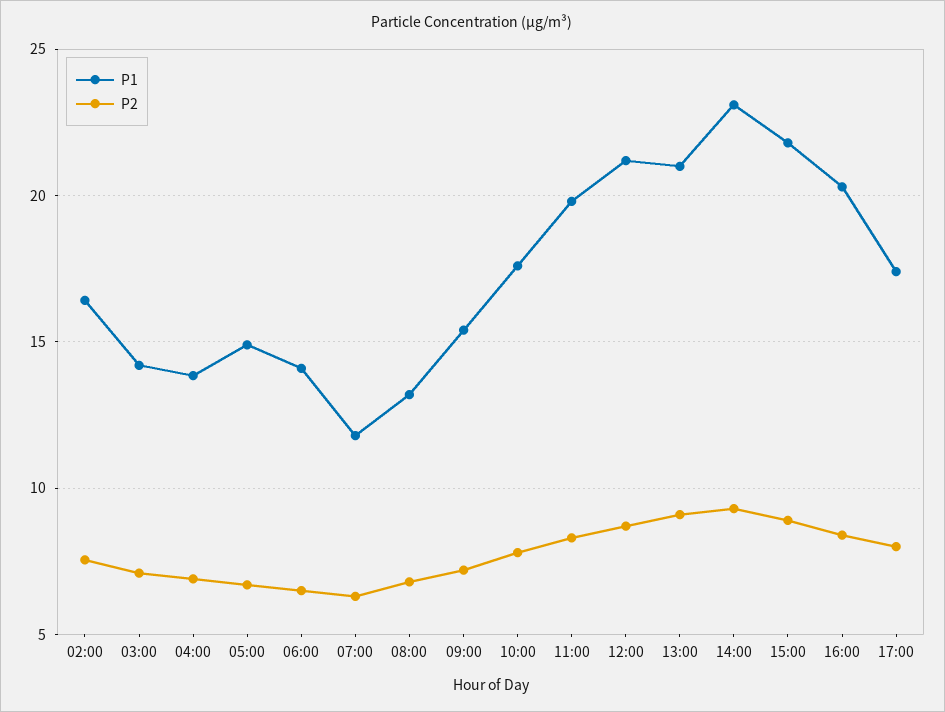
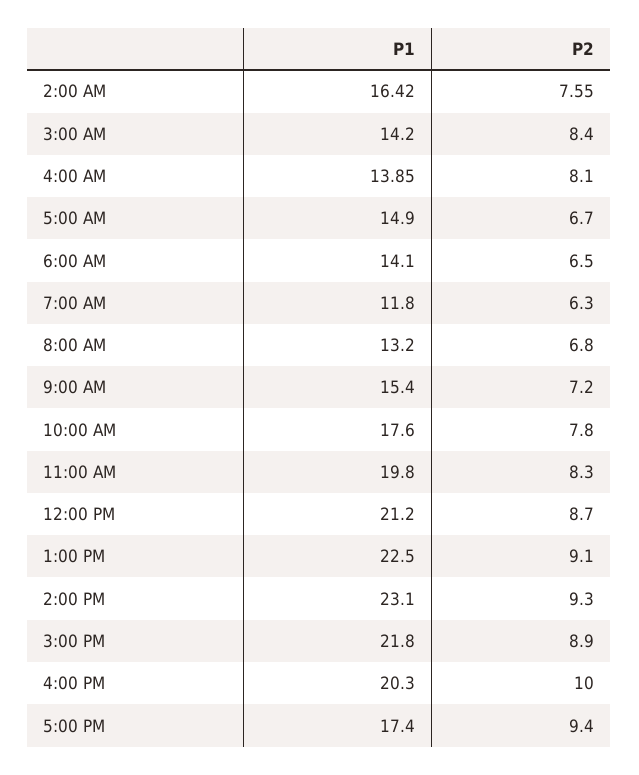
  {
    "P1": {
      "02:00": 16.42,
      "03:00": 14.2,
      "04:00": 13.85,
      "05:00": 14.9,
      "06:00": 14.1,
      "07:00": 11.8,
      "08:00": 13.2,
      "09:00": 15.4,
      "10:00": 17.6,
      "11:00": 19.8,
      "12:00": 21.2,
-     "13:00": 21,
+     "13:00": 22.5,
      "14:00": 23.1,
      "15:00": 21.8,
      "16:00": 20.3,
      "17:00": 17.4
    },
    "P2": {
      "02:00": 7.55,
-     "03:00": 7,
+     "03:00": 8.4,
-     "04:00": 7,
+     "04:00": 8.1,
      "05:00": 6.7,
      "06:00": 6.5,
      "07:00": 6.3,
      "08:00": 6.8,
      "09:00": 7.2,
      "10:00": 7.8,
      "11:00": 8.3,
      "12:00": 8.7,
      "13:00": 9.1,
      "14:00": 9.3,
      "15:00": 8.9,
-     "16:00": 8.5,
+     "16:00": 10,
-     "17:00": 8
+     "17:00": 9.4
    }
  }

